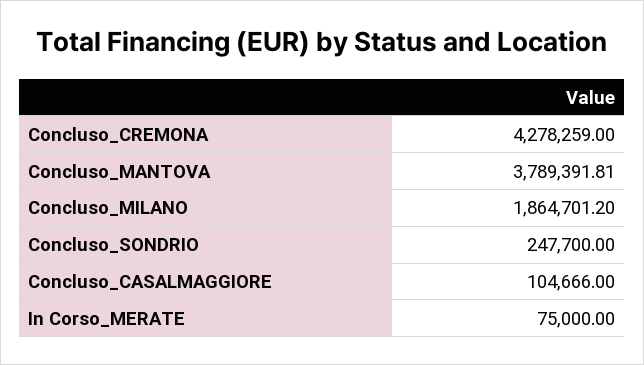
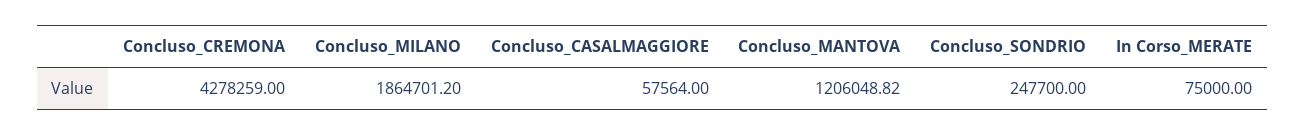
  {
    "Concluso_CREMONA": 4278259,
-   "Concluso_MANTOVA": 3789391.81,
+   "Concluso_MANTOVA": 1206048.82,
    "Concluso_MILANO": 1864701.2,
    "Concluso_SONDRIO": 247700,
-   "Concluso_CASALMAGGIORE": 104666,
+   "Concluso_CASALMAGGIORE": 57564,
    "In Corso_MERATE": 75000
  }

